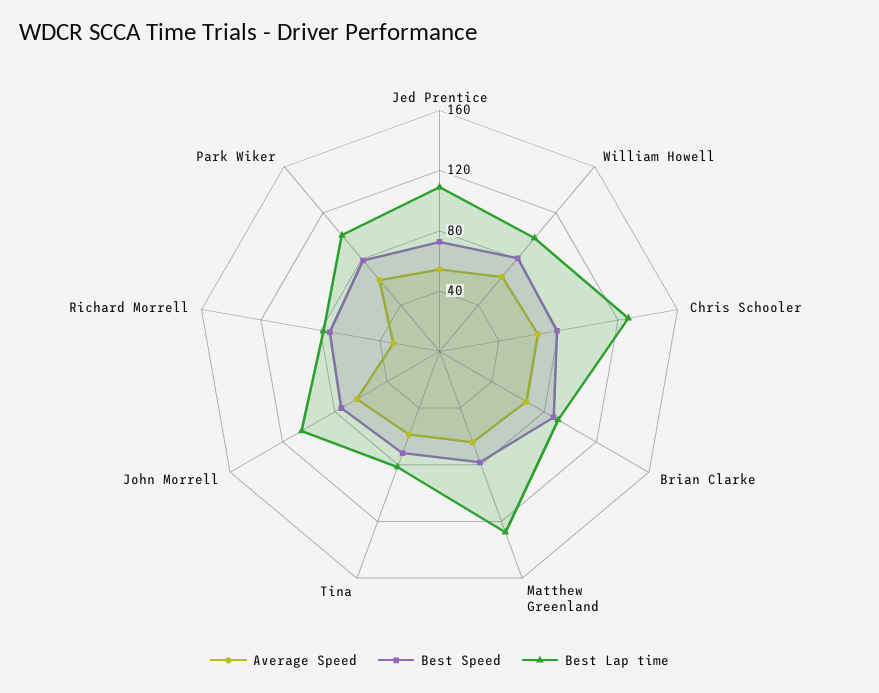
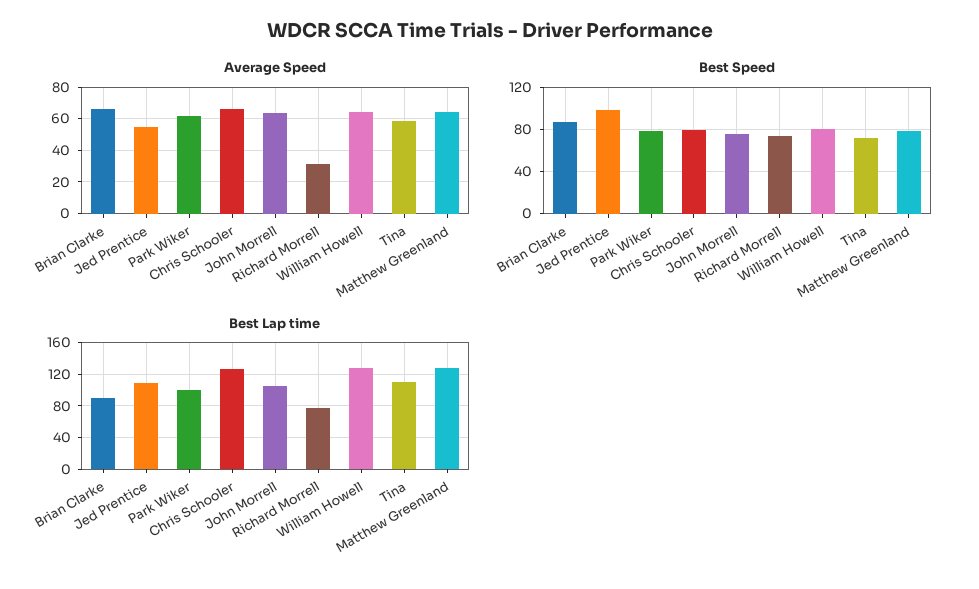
  {
    "Average Speed": {
      "Jed Prentice": 55,
      "William Howell": 65,
      "Chris Schooler": 65,
      "Brian Clarke": 65,
      "Matthew Greenland": 65,
      "Tina": 60,
      "John Morrell": 65,
      "Richard Morrell": 30,
      "Park Wiker": 60
    },
    "Best Speed": {
-     "Jed Prentice": 70,
+     "Jed Prentice": 100,
      "William Howell": 80,
      "Chris Schooler": 80,
      "Brian Clarke": 90,
      "Matthew Greenland": 80,
      "Tina": 70,
      "John Morrell": 80,
      "Richard Morrell": 70,
      "Park Wiker": 80
    },
    "Best Lap time": {
      "Jed Prentice": 110,
-     "William Howell": 100,
+     "William Howell": 130,
      "Chris Schooler": 130,
      "Brian Clarke": 90,
      "Matthew Greenland": 130,
-     "Tina": 80,
+     "Tina": 110,
      "John Morrell": 110,
      "Richard Morrell": 80,
      "Park Wiker": 100
    }
  }

